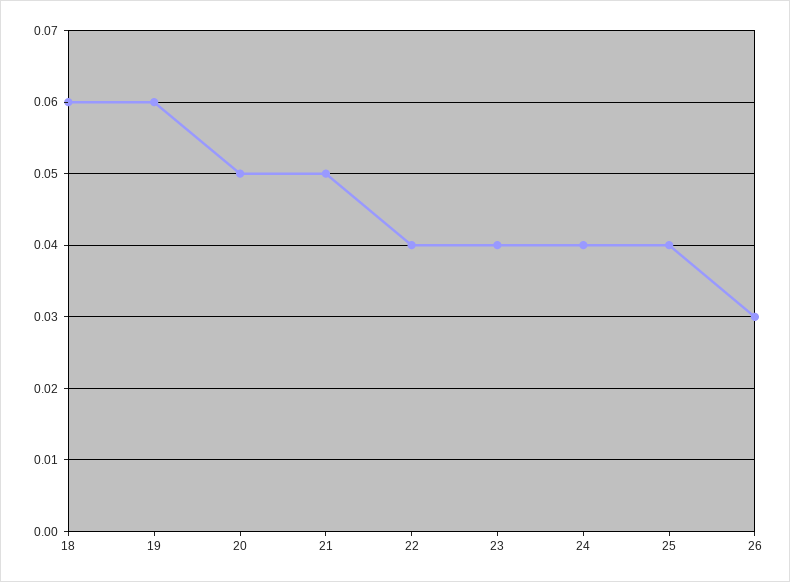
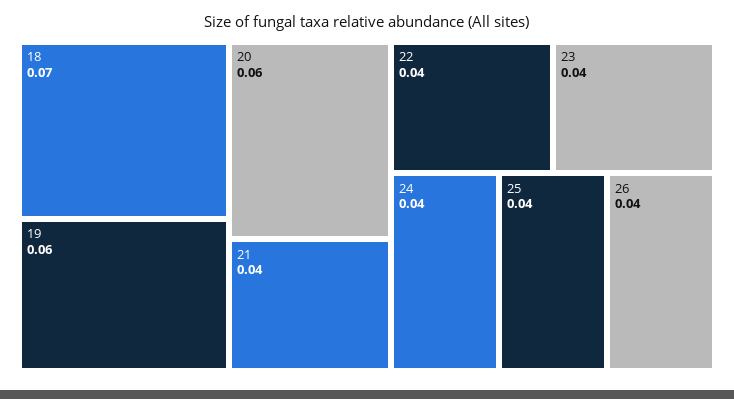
  {
-   "18": 0.06,
+   "18": 0.07,
    "19": 0.06,
-   "20": 0.05,
+   "20": 0.06,
-   "21": 0.05,
+   "21": 0.04,
    "22": 0.04,
    "23": 0.04,
    "24": 0.04,
    "25": 0.04,
-   "26": 0.03
+   "26": 0.04
  }

